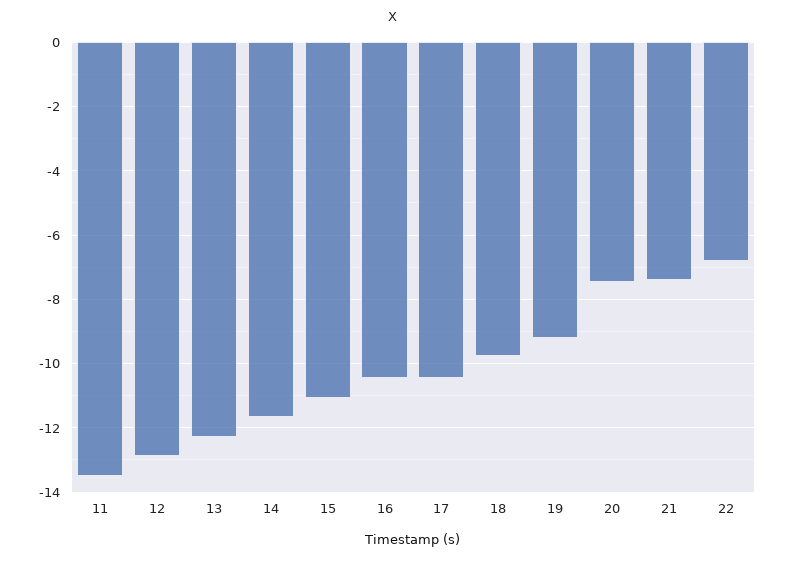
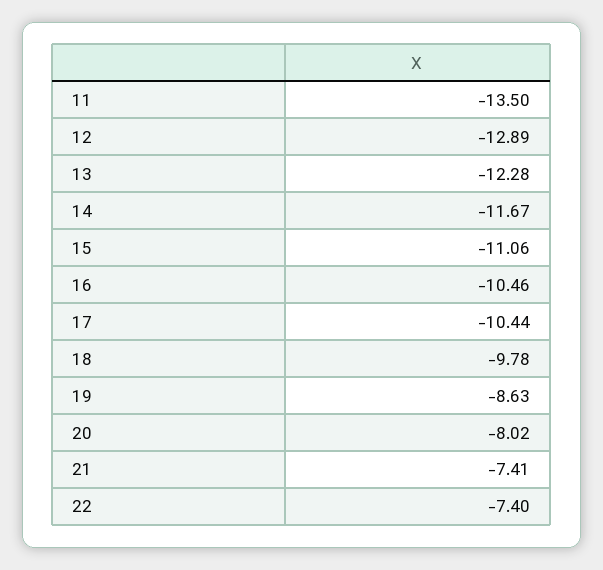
  {
    "11": -13.5,
    "12": -12.89,
    "13": -12.28,
    "14": -11.67,
    "15": -11.06,
    "16": -10.46,
    "17": -10.44,
    "18": -9.78,
-   "19": -9.2,
+   "19": -8.63,
-   "20": -7.4,
+   "20": -8.02,
    "21": -7.41,
-   "22": -6.8
+   "22": -7.4
  }

